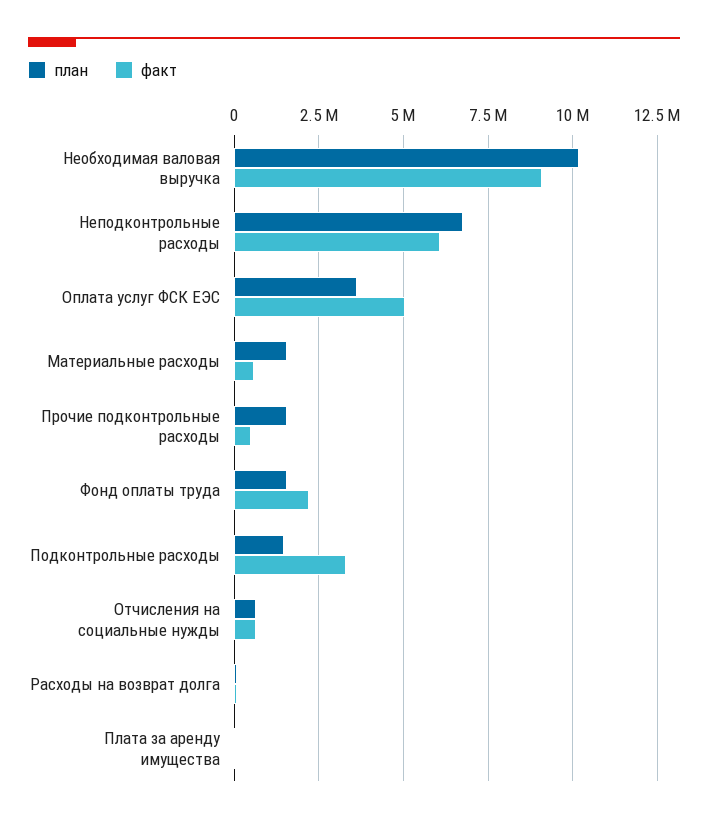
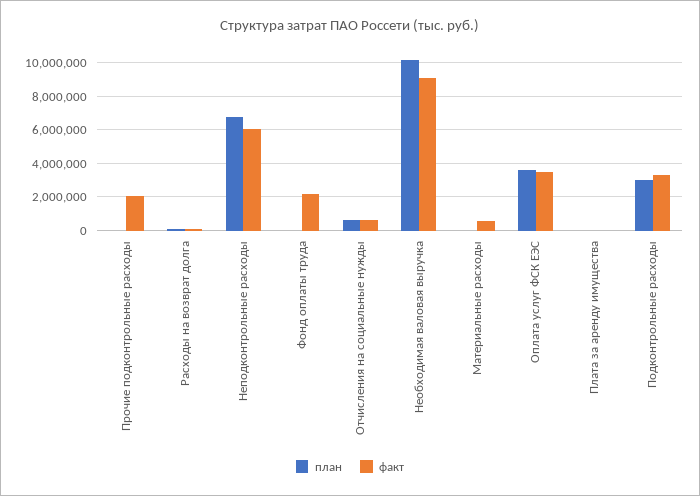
  {
    "план": {
      "Необходимая валовая выручка": 10250000,
      "Неподконтрольные расходы": 6750000,
      "Оплата услуг ФСК ЕЭС": 3500000,
-     "Материальные расходы": 1500000,
+     "Материальные расходы": 0,
-     "Прочие подконтрольные расходы": 1500000,
+     "Прочие подконтрольные расходы": 0,
-     "Фонд оплаты труда": 1500000,
+     "Фонд оплаты труда": 0,
-     "Подконтрольные расходы": 1500000,
+     "Подконтрольные расходы": 3000000,
      "Отчисления на социальные нужды": 750000,
      "Расходы на возврат долга": 0,
      "Плата за аренду имущества": 0
    },
    "факт": {
      "Необходимая валовая выручка": 9000000,
      "Неподконтрольные расходы": 6000000,
-     "Оплата услуг ФСК ЕЭС": 5000000,
+     "Оплата услуг ФСК ЕЭС": 3500000,
      "Материальные расходы": 500000,
-     "Прочие подконтрольные расходы": 500000,
+     "Прочие подконтрольные расходы": 2000000,
      "Фонд оплаты труда": 2250000,
      "Подконтрольные расходы": 3250000,
      "Отчисления на социальные нужды": 750000,
      "Расходы на возврат долга": 0,
      "Плата за аренду имущества": 0
    }
  }

